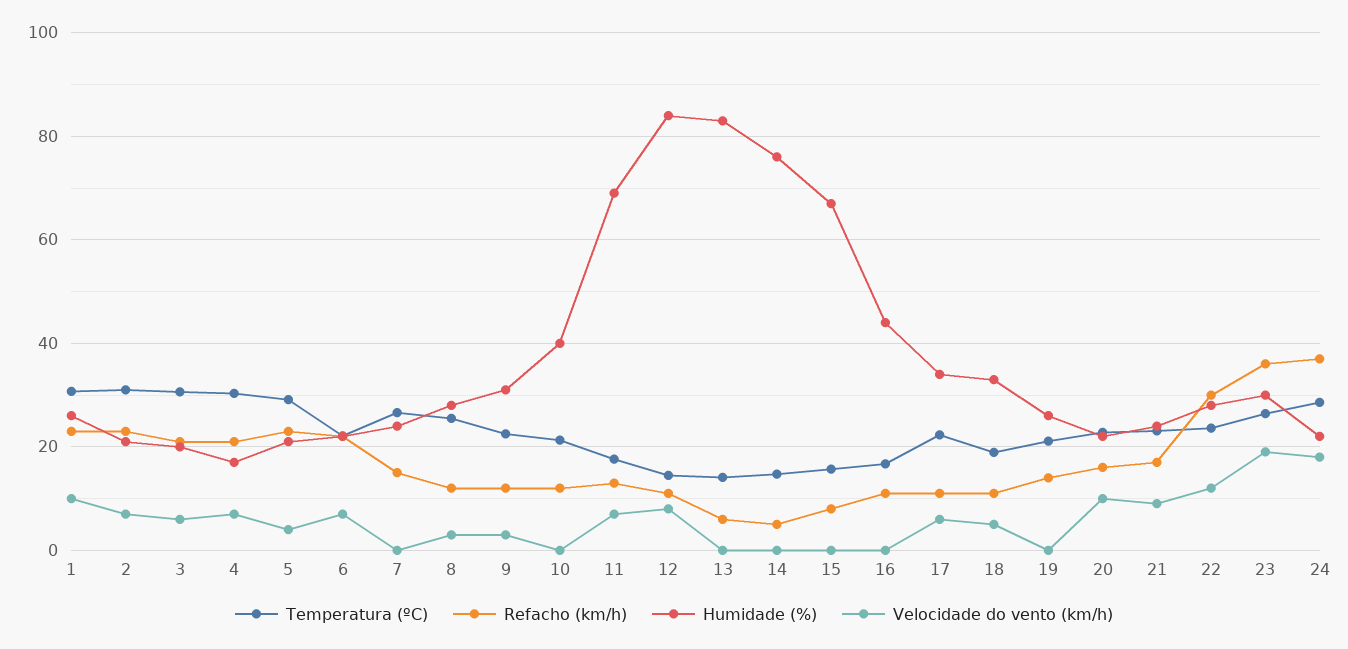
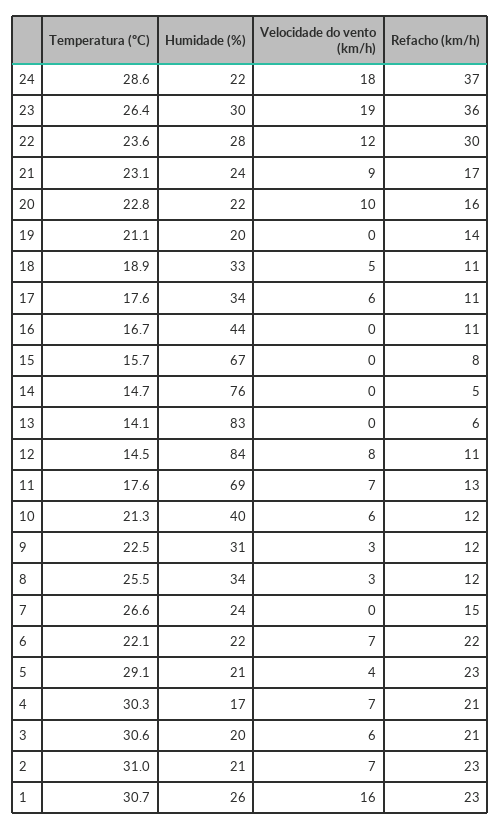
  {
    "Temperatura (ºC)": {
      "1": 30.7,
      "2": 31,
      "3": 30.6,
      "4": 30.3,
      "5": 29.1,
      "6": 22.1,
      "7": 26.6,
      "8": 25.5,
      "9": 22.5,
      "10": 21.3,
      "11": 17.6,
      "12": 14.5,
      "13": 14.1,
      "14": 14.7,
      "15": 15.7,
      "16": 16.7,
-     "17": 22,
+     "17": 17.6,
      "18": 18.9,
      "19": 21.1,
      "20": 22.8,
      "21": 23.1,
      "22": 23.6,
      "23": 26.4,
      "24": 28.6
    },
    "Refacho (km/h)": {
      "1": 23,
      "2": 23,
      "3": 21,
      "4": 21,
      "5": 23,
      "6": 22,
      "7": 15,
      "8": 12,
      "9": 12,
      "10": 12,
      "11": 13,
      "12": 11,
      "13": 6,
      "14": 5,
      "15": 8,
      "16": 11,
      "17": 11,
      "18": 11,
      "19": 14,
      "20": 16,
      "21": 17,
      "22": 30,
      "23": 36,
      "24": 37
    },
    "Humidade (%)": {
      "1": 26,
      "2": 21,
      "3": 20,
      "4": 17,
      "5": 21,
      "6": 22,
      "7": 24,
-     "8": 28,
+     "8": 34,
      "9": 31,
      "10": 40,
      "11": 69,
      "12": 84,
      "13": 83,
      "14": 76,
      "15": 67,
      "16": 44,
      "17": 34,
      "18": 33,
-     "19": 26,
+     "19": 20,
      "20": 22,
      "21": 24,
      "22": 28,
      "23": 30,
      "24": 22
    },
    "Velocidade do vento (km/h)": {
-     "1": 10,
+     "1": 16,
      "2": 7,
      "3": 6,
      "4": 7,
      "5": 4,
      "6": 7,
      "7": 0,
      "8": 3,
      "9": 3,
-     "10": 0,
+     "10": 6,
      "11": 7,
      "12": 8,
      "13": 0,
      "14": 0,
      "15": 0,
      "16": 0,
      "17": 6,
      "18": 5,
      "19": 0,
      "20": 10,
      "21": 9,
      "22": 12,
      "23": 19,
      "24": 18
    }
  }

